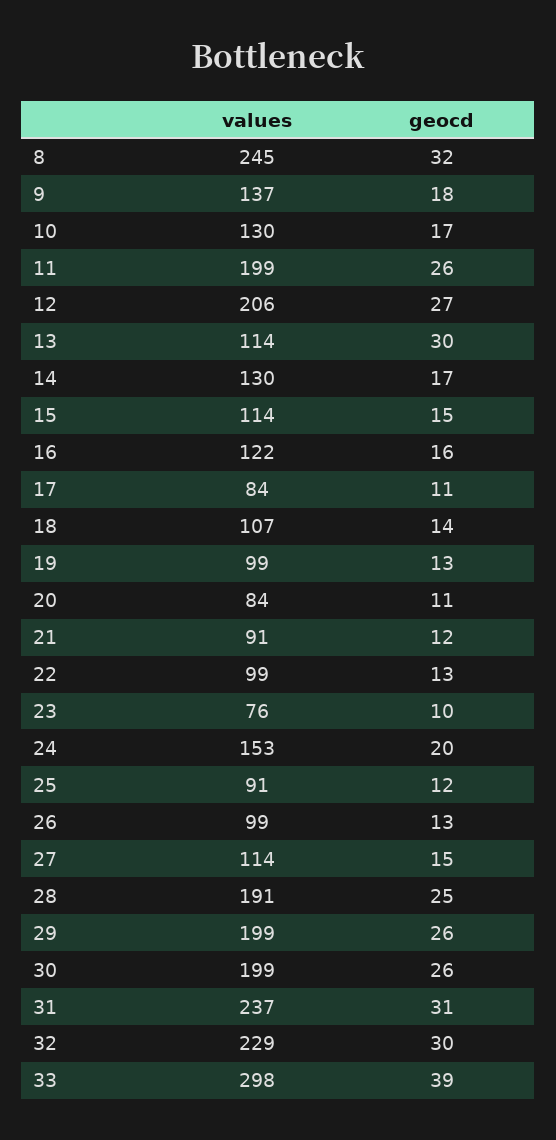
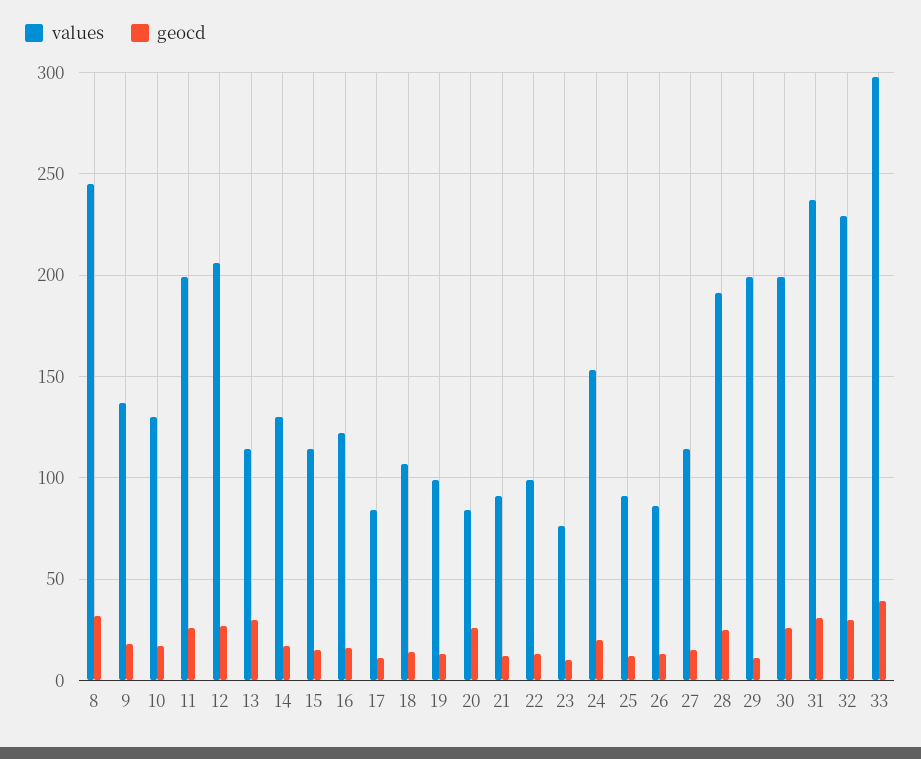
  {
    "values": {
      "8": 245,
      "9": 137,
      "10": 130,
      "11": 199,
      "12": 206,
      "13": 114,
      "14": 130,
      "15": 114,
      "16": 122,
      "17": 84,
      "18": 107,
      "19": 99,
      "20": 84,
      "21": 91,
      "22": 99,
      "23": 76,
      "24": 153,
      "25": 91,
-     "26": 99,
+     "26": 85,
      "27": 114,
      "28": 191,
      "29": 199,
      "30": 199,
      "31": 237,
      "32": 229,
      "33": 298
    },
    "geocd": {
      "8": 32,
      "9": 18,
      "10": 17,
      "11": 26,
      "12": 27,
      "13": 30,
      "14": 17,
      "15": 15,
      "16": 16,
      "17": 11,
      "18": 14,
      "19": 13,
-     "20": 11,
+     "20": 25,
      "21": 12,
      "22": 13,
      "23": 10,
      "24": 20,
      "25": 12,
      "26": 13,
      "27": 15,
      "28": 25,
-     "29": 26,
+     "29": 10,
      "30": 26,
      "31": 31,
      "32": 30,
      "33": 39
    }
  }

